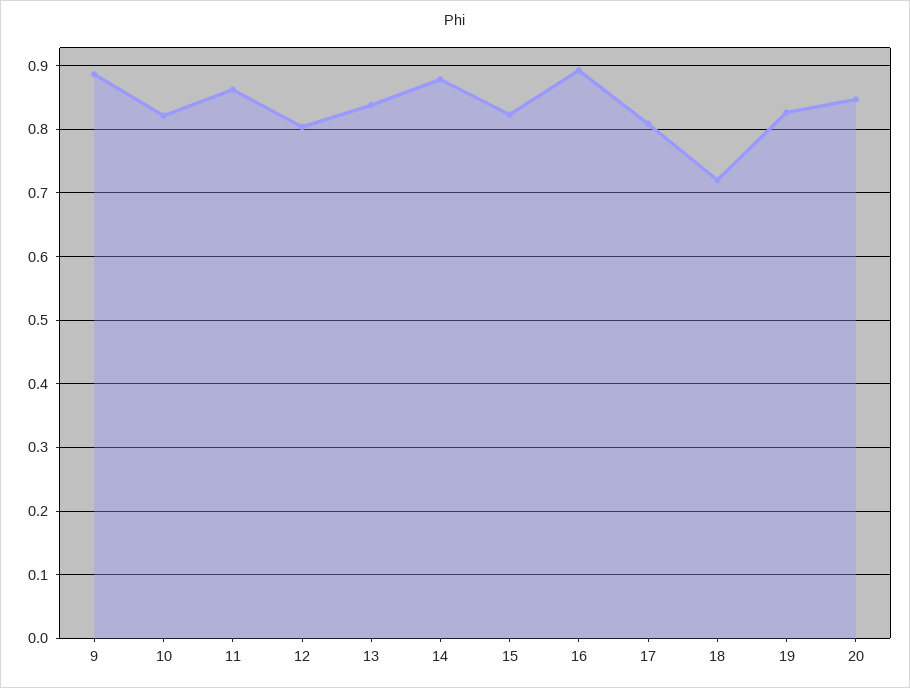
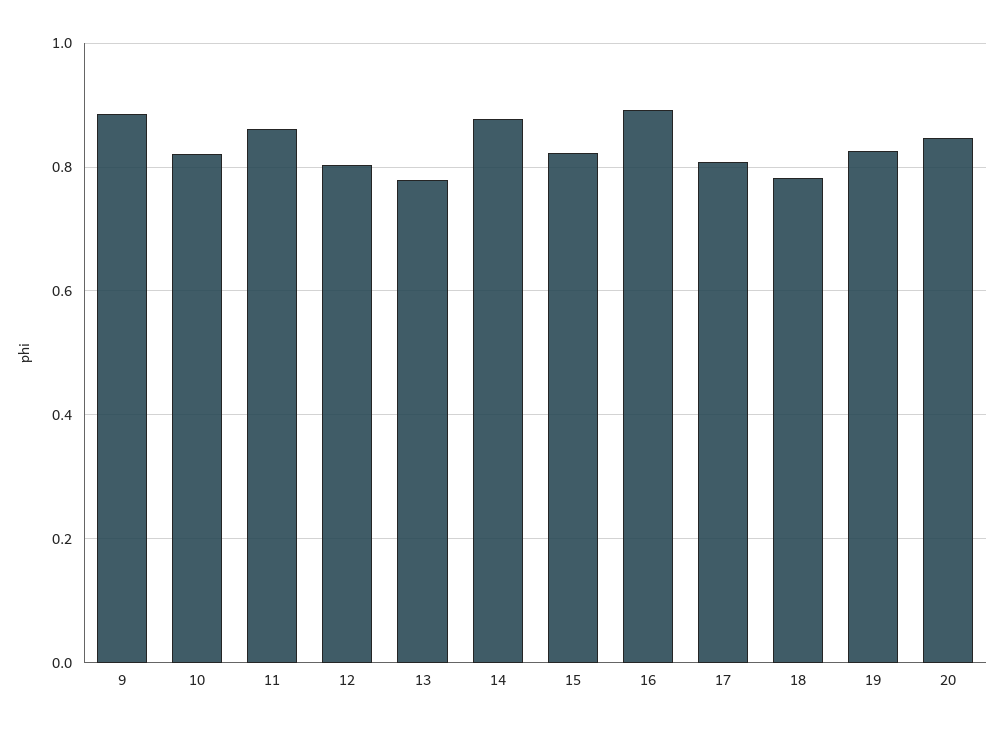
  {
    "9": 0.89,
    "10": 0.82,
    "11": 0.86,
    "12": 0.8,
-   "13": 0.84,
+   "13": 0.78,
    "14": 0.88,
    "15": 0.82,
    "16": 0.89,
    "17": 0.81,
-   "18": 0.72,
+   "18": 0.78,
    "19": 0.83,
    "20": 0.85
  }

